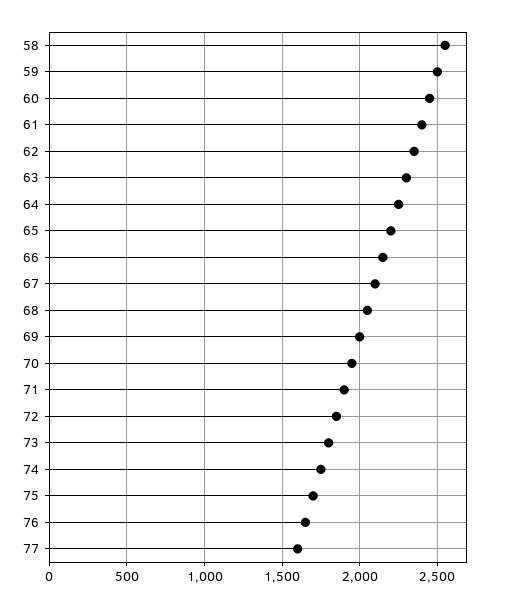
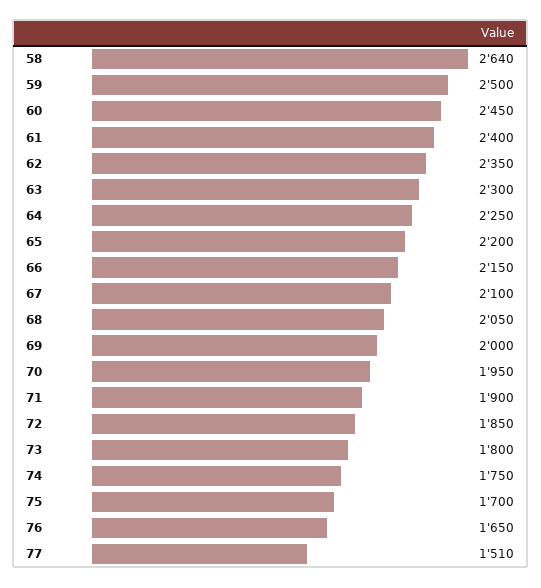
  {
-   "58": 2550,
+   "58": 2640,
    "59": 2500,
    "60": 2450,
    "61": 2400,
    "62": 2350,
    "63": 2300,
    "64": 2250,
    "65": 2200,
    "66": 2150,
    "67": 2100,
    "68": 2050,
    "69": 2000,
    "70": 1950,
    "71": 1900,
    "72": 1850,
    "73": 1800,
    "74": 1750,
    "75": 1700,
    "76": 1650,
-   "77": 1600
+   "77": 1510
  }

